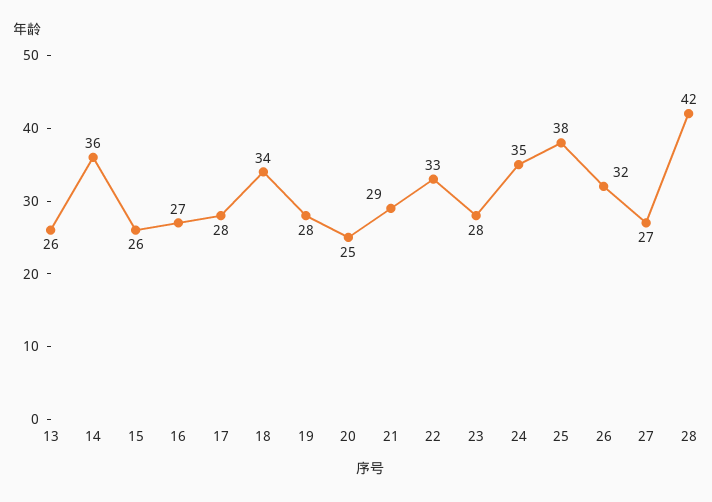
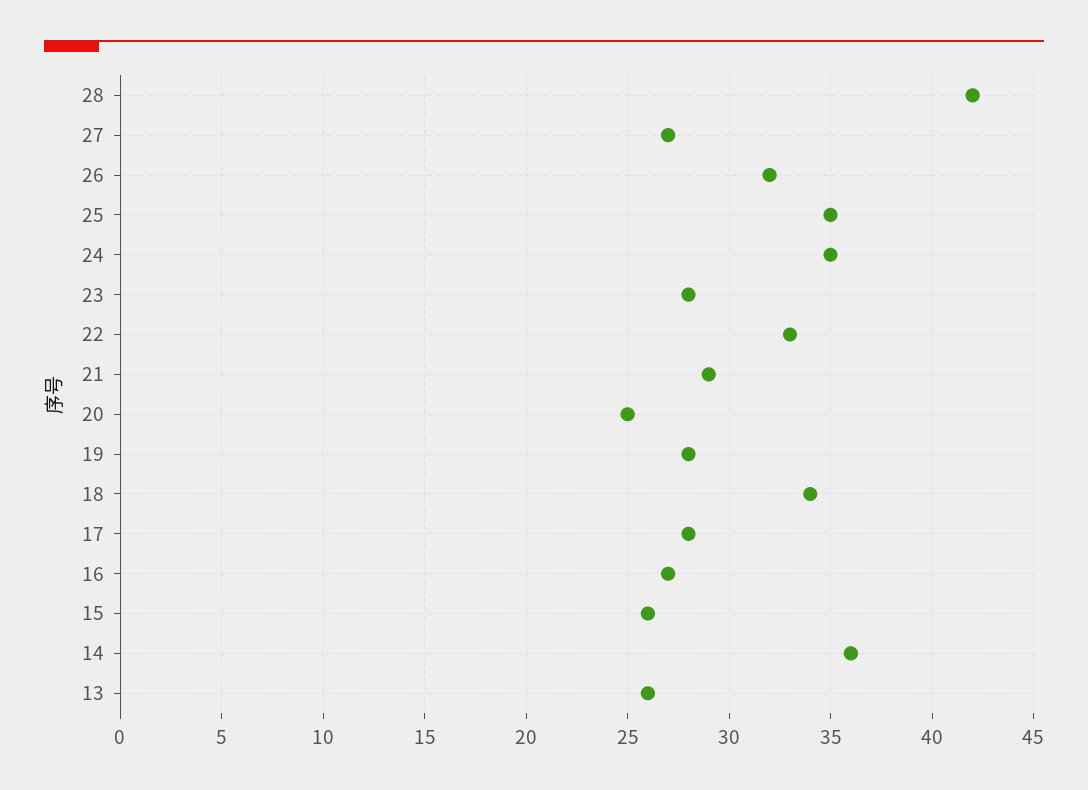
  {
    "13": 26,
    "14": 36,
    "15": 26,
    "16": 27,
    "17": 28,
    "18": 34,
    "19": 28,
    "20": 25,
    "21": 29,
    "22": 33,
    "23": 28,
    "24": 35,
-   "25": 38,
+   "25": 35,
    "26": 32,
    "27": 27,
    "28": 42
  }

